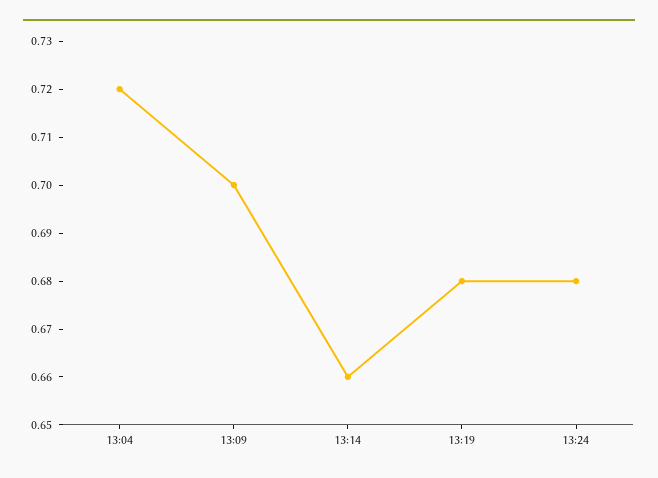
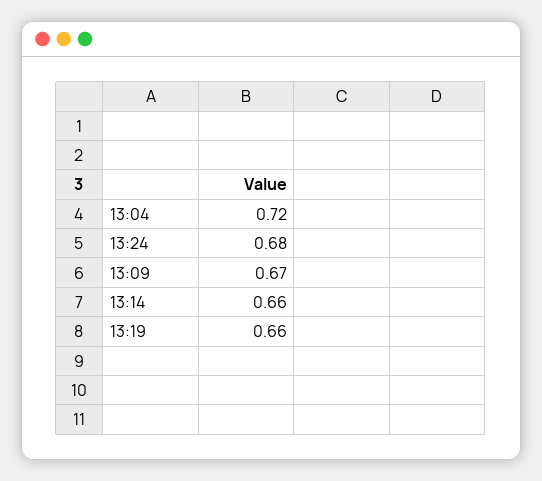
  {
    "13:04": 0.72,
-   "13:09": 0.7,
+   "13:09": 0.67,
    "13:14": 0.66,
-   "13:19": 0.68,
+   "13:19": 0.66,
    "13:24": 0.68
  }

